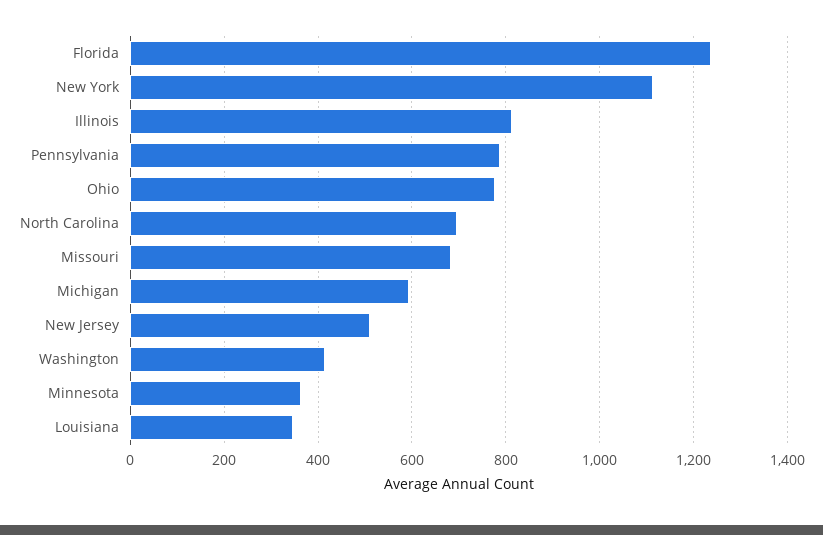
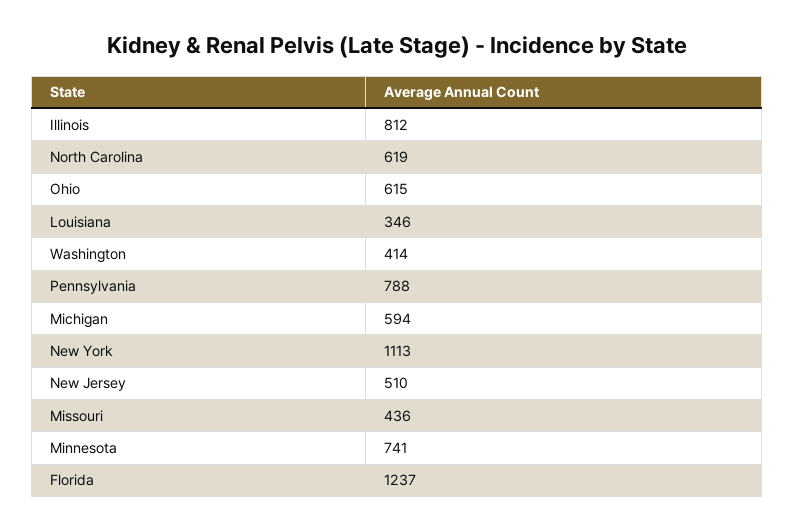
  {
    "Florida": 1237,
    "New York": 1113,
    "Illinois": 812,
    "Pennsylvania": 788,
-   "Ohio": 780,
+   "Ohio": 615,
-   "North Carolina": 700,
+   "North Carolina": 619,
-   "Missouri": 680,
+   "Missouri": 436,
    "Michigan": 594,
    "New Jersey": 510,
    "Washington": 414,
-   "Minnesota": 360,
+   "Minnesota": 741,
    "Louisiana": 346
  }

